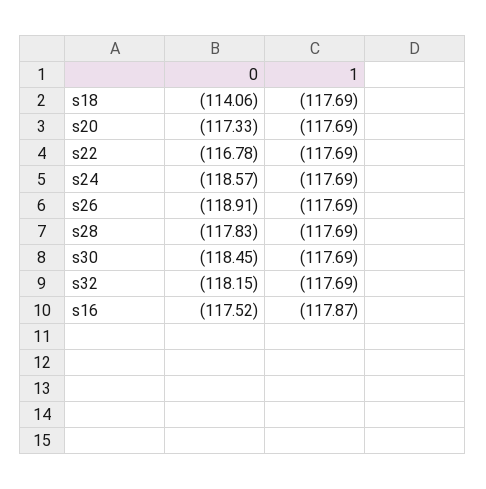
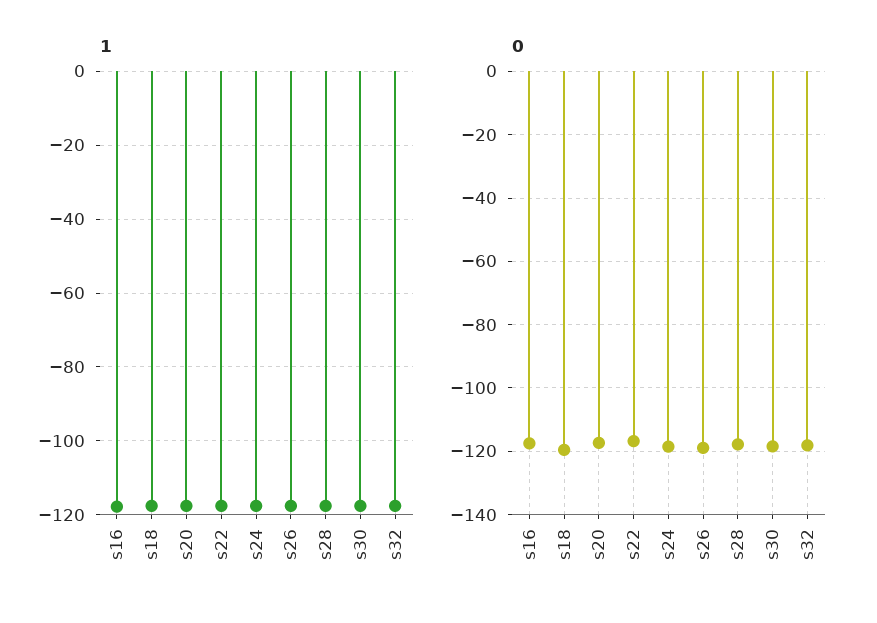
  {
    "0": {
-     "s18": -114.06,
+     "s18": -120,
      "s20": -117.33,
      "s22": -116.78,
      "s24": -118.57,
      "s26": -118.91,
      "s28": -117.83,
      "s30": -118.45,
      "s32": -118.15,
      "s16": -117.52
    },
    "1": {
      "s18": -117.69,
      "s20": -117.69,
      "s22": -117.69,
      "s24": -117.69,
      "s26": -117.69,
      "s28": -117.69,
      "s30": -117.69,
      "s32": -117.69,
      "s16": -117.87
    }
  }

